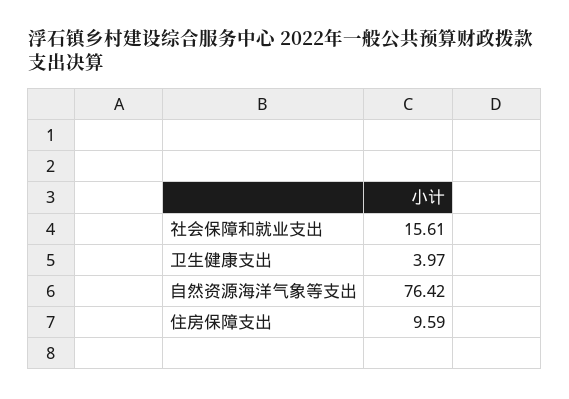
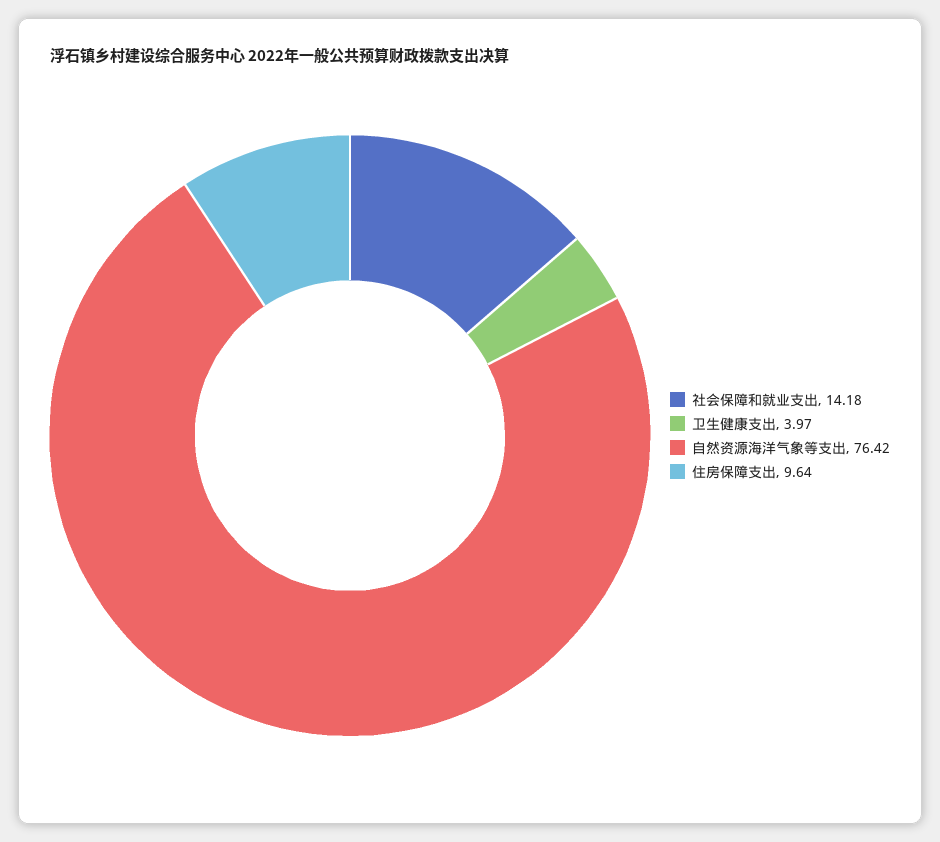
  {
-   "社会保障和就业支出": 15.61,
+   "社会保障和就业支出": 14.18,
    "卫生健康支出": 3.97,
    "自然资源海洋气象等支出": 76.42,
-   "住房保障支出": 9.59
+   "住房保障支出": 9.64
  }

